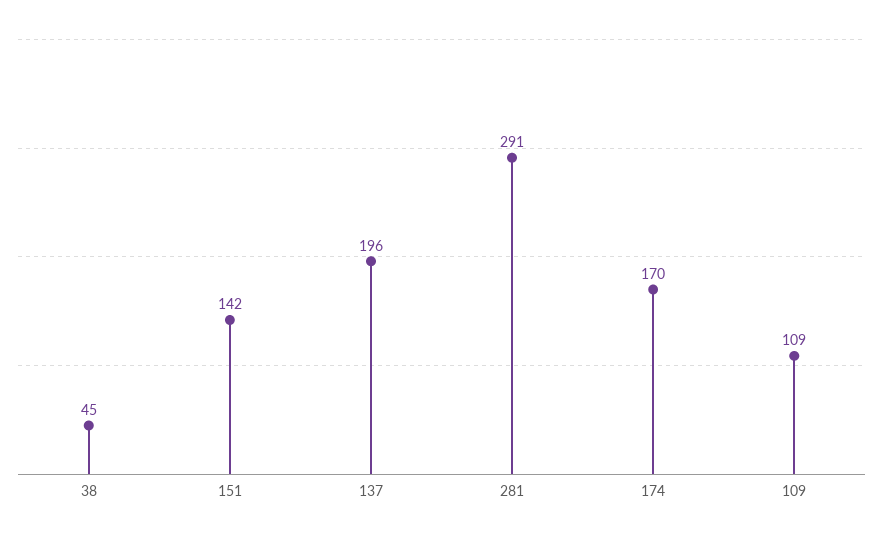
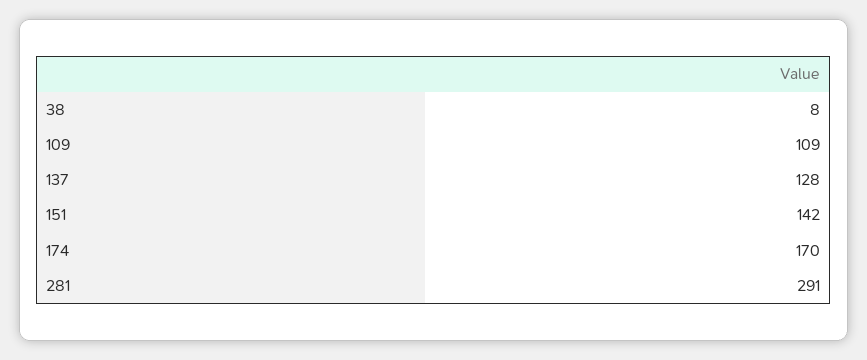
  {
-   "38": 45,
+   "38": 8,
    "151": 142,
-   "137": 196,
+   "137": 128,
    "281": 291,
    "174": 170,
    "109": 109
  }

